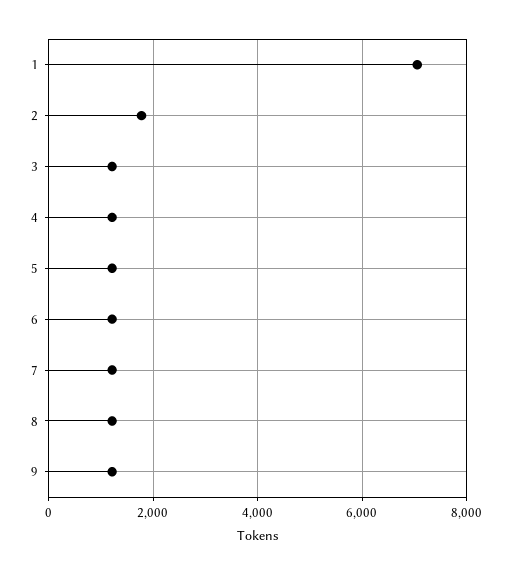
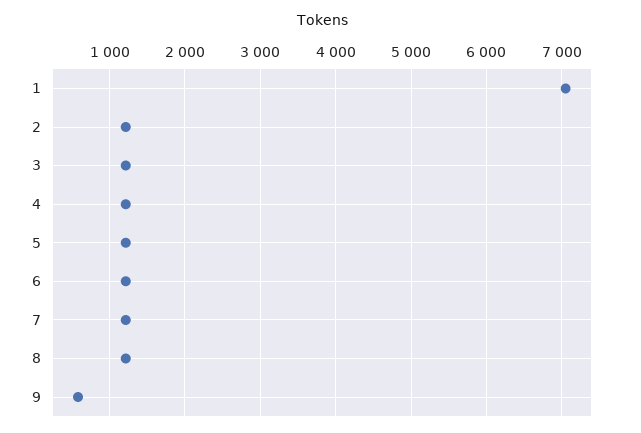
  {
    "1": 7100,
-   "2": 1800,
+   "2": 1200,
    "3": 1200,
    "4": 1200,
    "5": 1200,
    "6": 1200,
    "7": 1200,
    "8": 1200,
-   "9": 1200
+   "9": 600
  }

